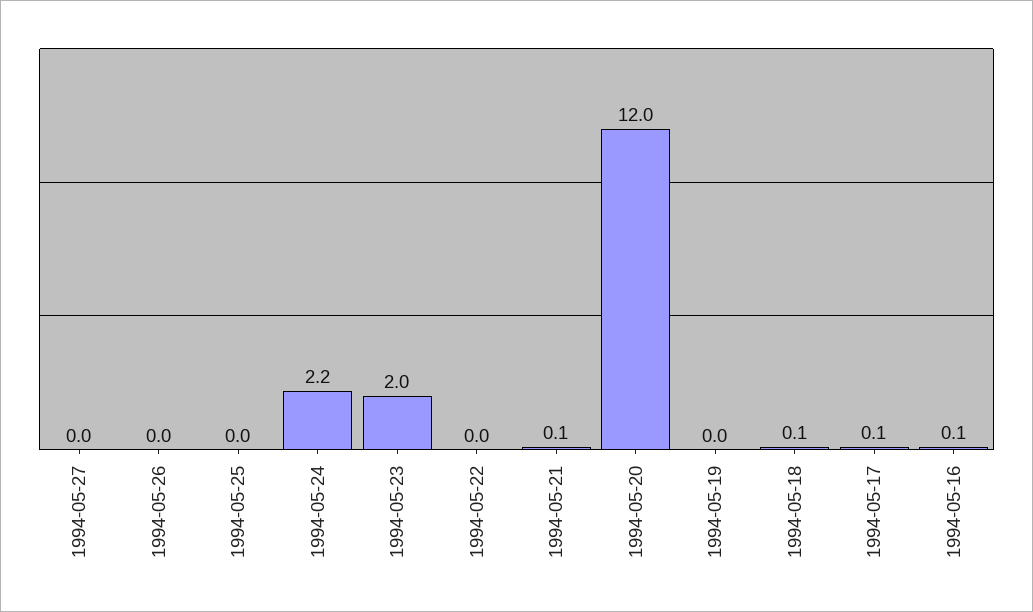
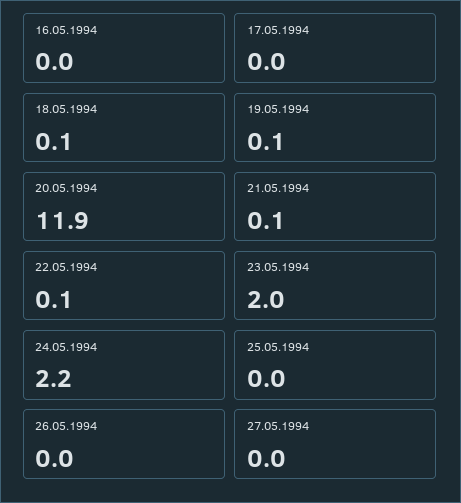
  {
    "1994-05-27": 0,
    "1994-05-26": 0,
    "1994-05-25": 0,
    "1994-05-24": 2.2,
    "1994-05-23": 2,
-   "1994-05-22": 0,
+   "1994-05-22": 0.1,
    "1994-05-21": 0.1,
-   "1994-05-20": 12,
+   "1994-05-20": 11.9,
-   "1994-05-19": 0,
+   "1994-05-19": 0.1,
    "1994-05-18": 0.1,
-   "1994-05-17": 0.1,
+   "1994-05-17": 0,
-   "1994-05-16": 0.1
+   "1994-05-16": 0
  }

